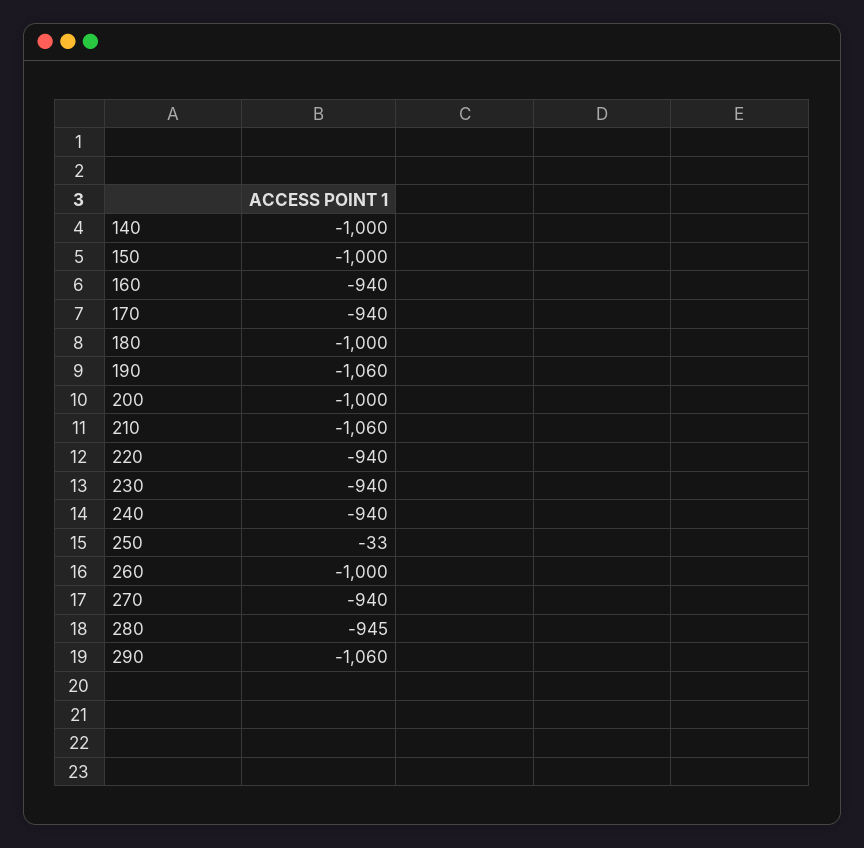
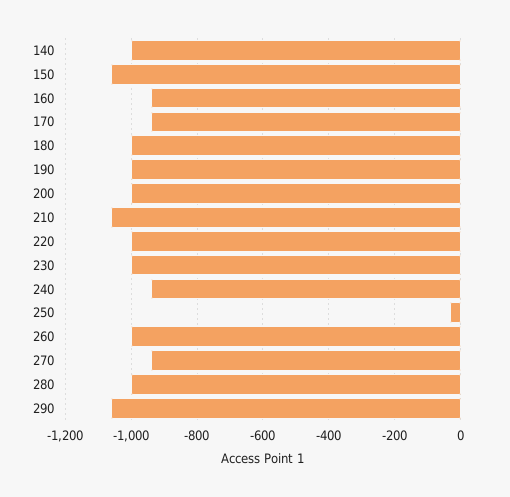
  {
    "140": -1000,
-   "150": -1000,
+   "150": -1060,
    "160": -940,
    "170": -940,
    "180": -1000,
-   "190": -1060,
+   "190": -1000,
    "200": -1000,
    "210": -1060,
-   "220": -940,
+   "220": -1000,
-   "230": -940,
+   "230": -1000,
    "240": -940,
    "250": -33,
    "260": -1000,
    "270": -940,
-   "280": -945,
+   "280": -1000,
    "290": -1060
  }

